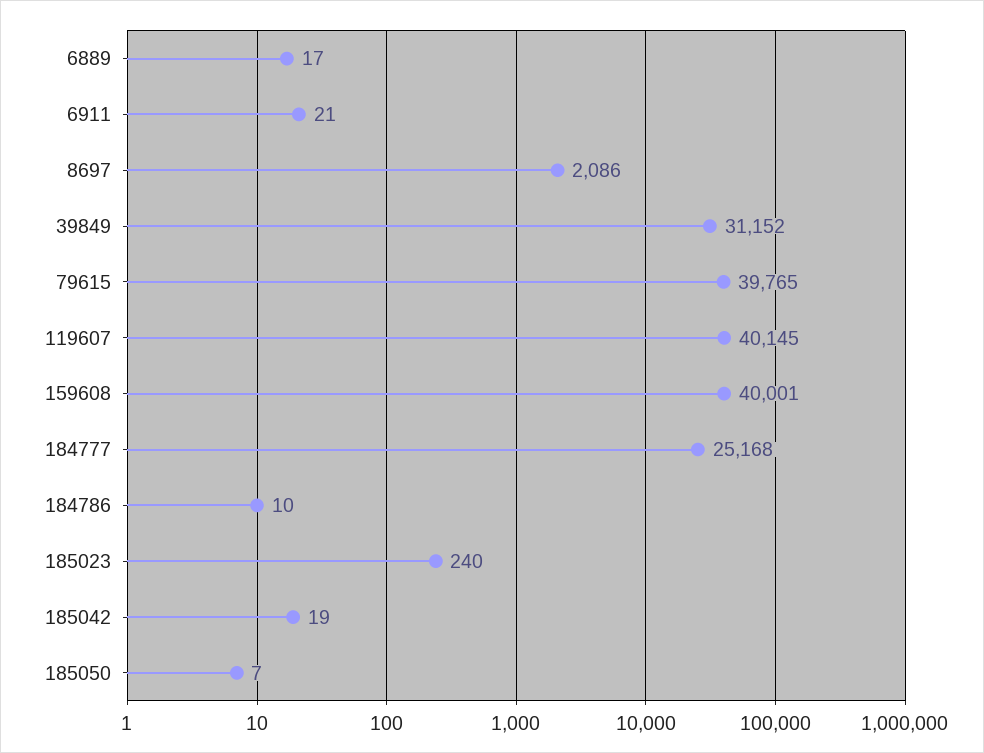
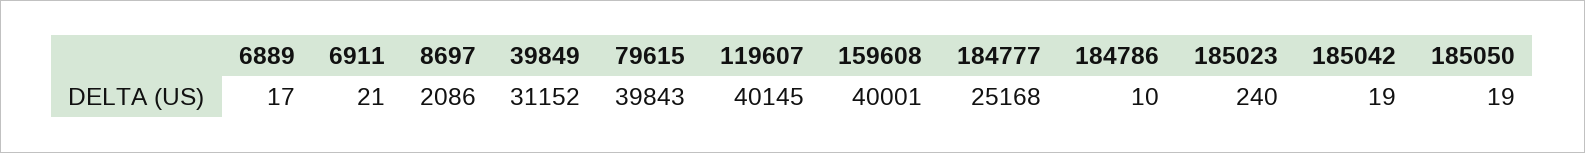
  {
    "6889": 17,
    "6911": 21,
    "8697": 2086,
    "39849": 31152,
-   "79615": 39765,
+   "79615": 39843,
    "119607": 40145,
    "159608": 40001,
    "184777": 25168,
    "184786": 10,
    "185023": 240,
    "185042": 19,
-   "185050": 7
+   "185050": 19
  }

